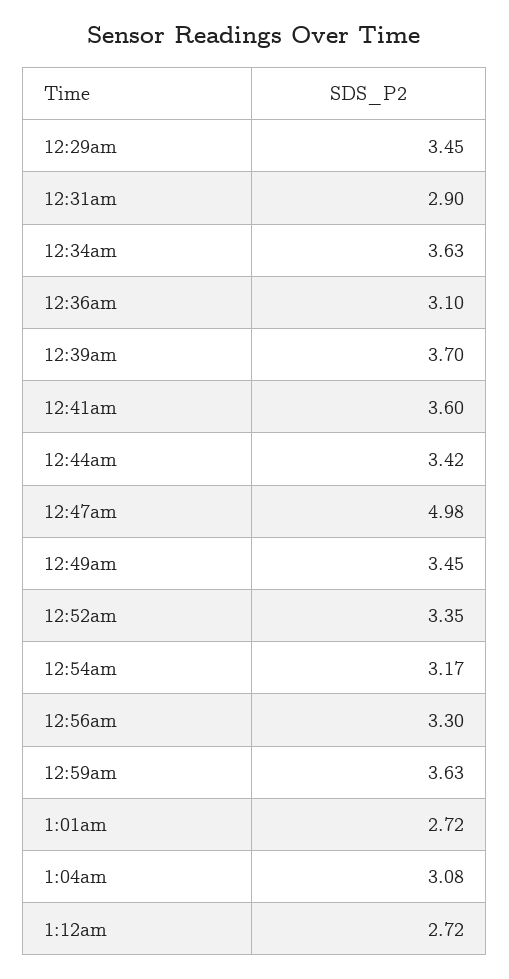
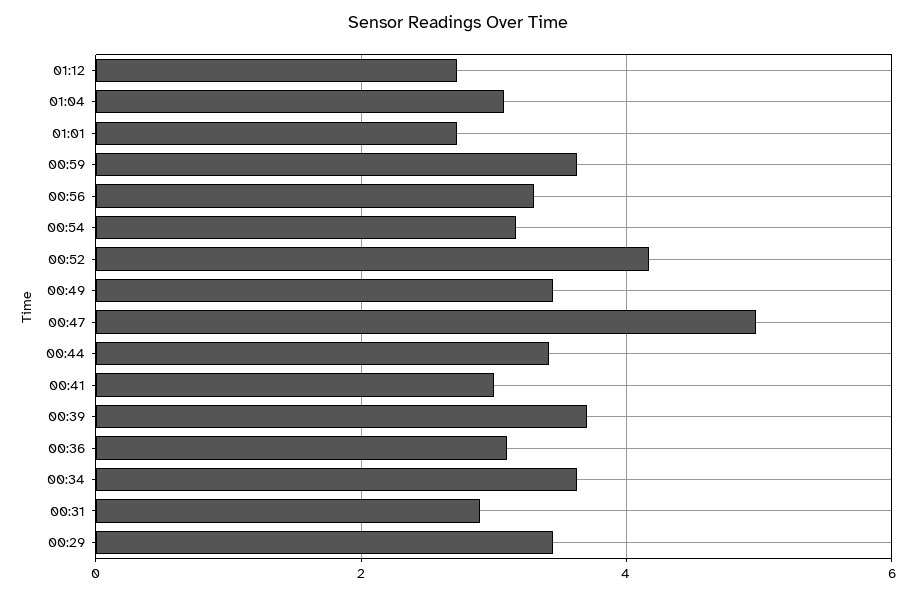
  {
    "12:29am": 3.45,
    "12:31am": 2.9,
    "12:34am": 3.63,
    "12:36am": 3.1,
    "12:39am": 3.7,
-   "12:41am": 3.6,
+   "12:41am": 3,
    "12:44am": 3.42,
    "12:47am": 4.98,
    "12:49am": 3.45,
-   "12:52am": 3.35,
+   "12:52am": 4.2,
    "12:54am": 3.17,
    "12:56am": 3.3,
    "12:59am": 3.63,
    "1:01am": 2.72,
    "1:04am": 3.08,
    "1:12am": 2.72
  }

